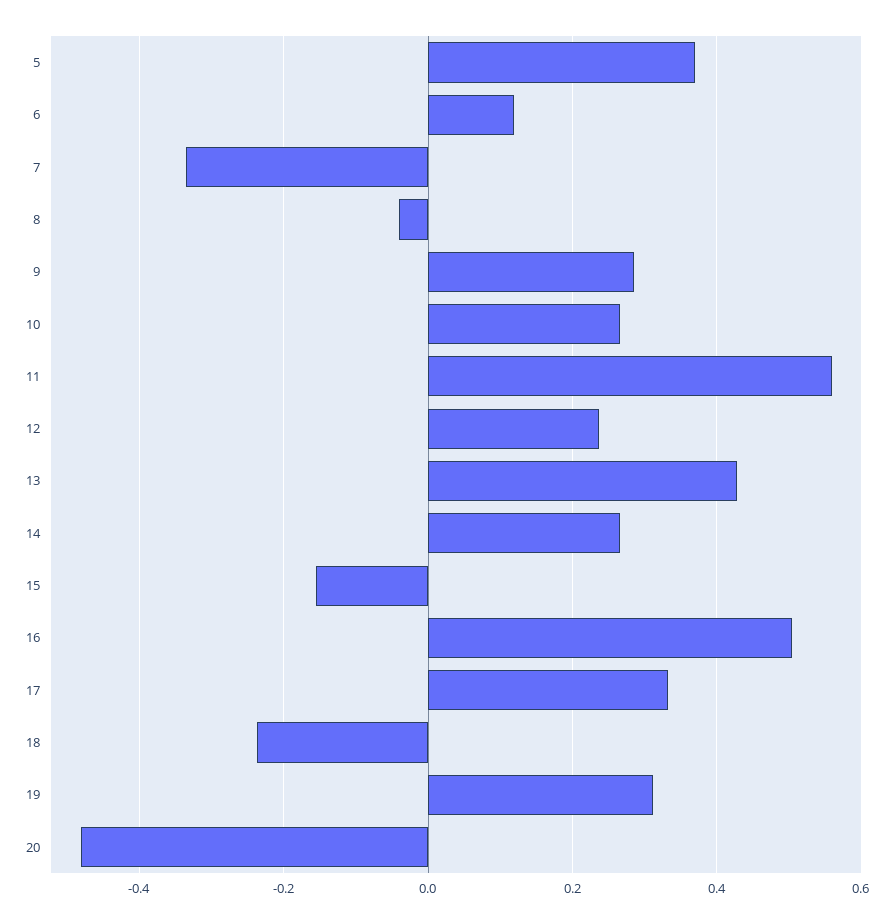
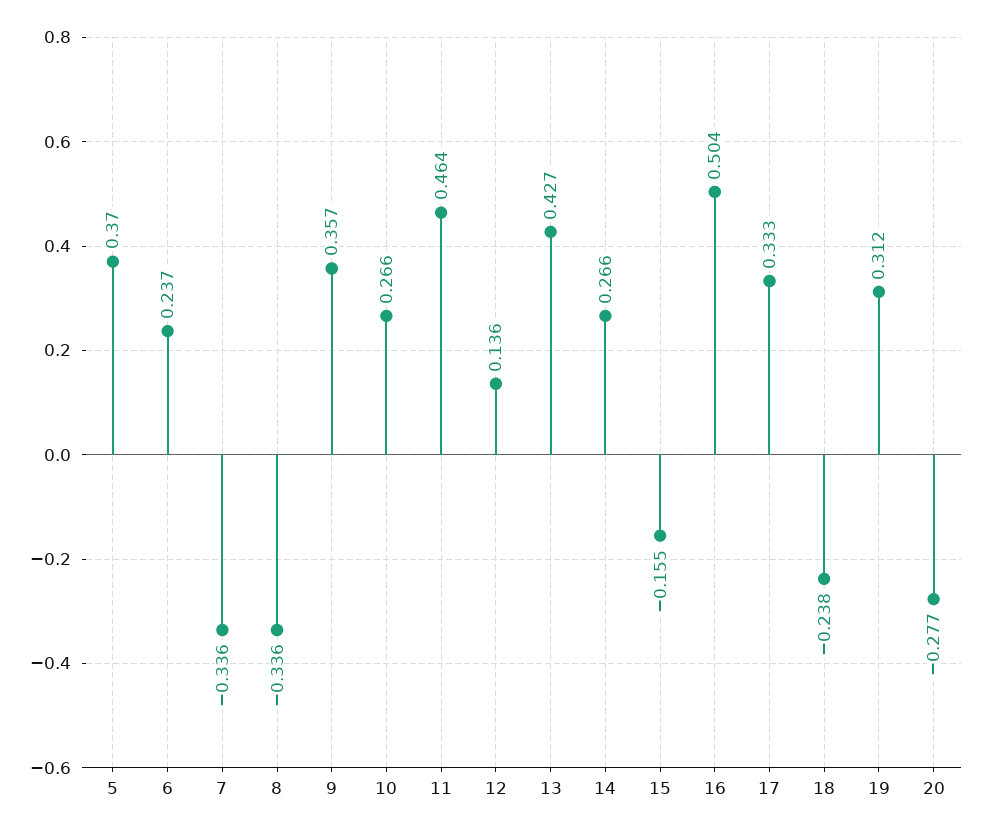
  {
    "5": 0.37,
-   "6": 0.12,
+   "6": 0.237,
    "7": -0.336,
-   "8": -0.04,
+   "8": -0.336,
-   "9": 0.28,
+   "9": 0.357,
    "10": 0.266,
-   "11": 0.56,
+   "11": 0.464,
-   "12": 0.24,
+   "12": 0.136,
    "13": 0.427,
    "14": 0.266,
    "15": -0.155,
    "16": 0.504,
    "17": 0.333,
    "18": -0.238,
    "19": 0.312,
-   "20": -0.48
+   "20": -0.277
  }

